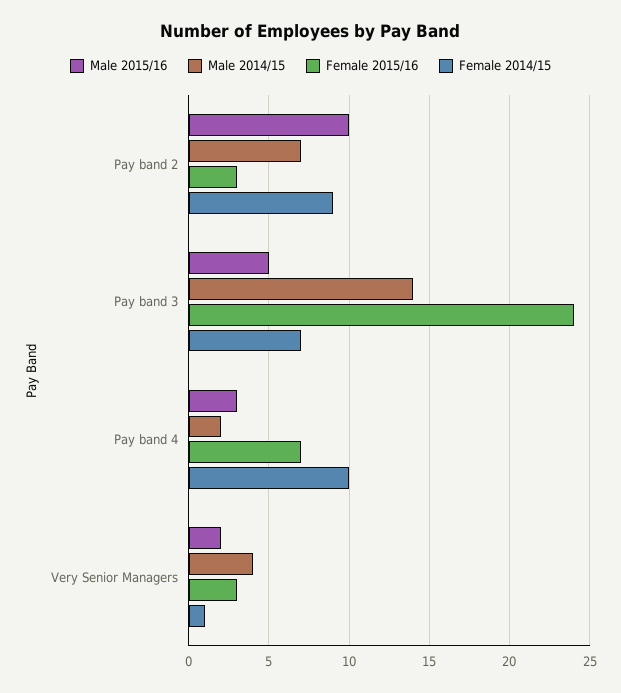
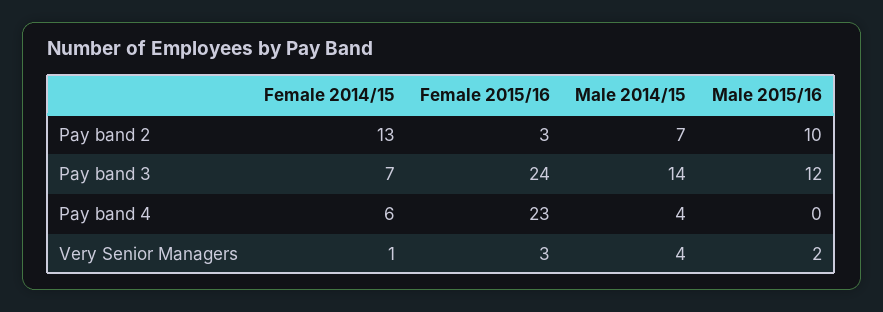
  {
    "Male 2015/16": {
      "Pay band 2": 10,
-     "Pay band 3": 5,
+     "Pay band 3": 12,
-     "Pay band 4": 3,
+     "Pay band 4": 0,
      "Very Senior Managers": 2
    },
    "Male 2014/15": {
      "Pay band 2": 7,
      "Pay band 3": 14,
-     "Pay band 4": 2,
+     "Pay band 4": 4,
      "Very Senior Managers": 4
    },
    "Female 2015/16": {
      "Pay band 2": 3,
      "Pay band 3": 24,
-     "Pay band 4": 7,
+     "Pay band 4": 23,
      "Very Senior Managers": 3
    },
    "Female 2014/15": {
-     "Pay band 2": 9,
+     "Pay band 2": 13,
      "Pay band 3": 7,
-     "Pay band 4": 10,
+     "Pay band 4": 6,
      "Very Senior Managers": 1
    }
  }

